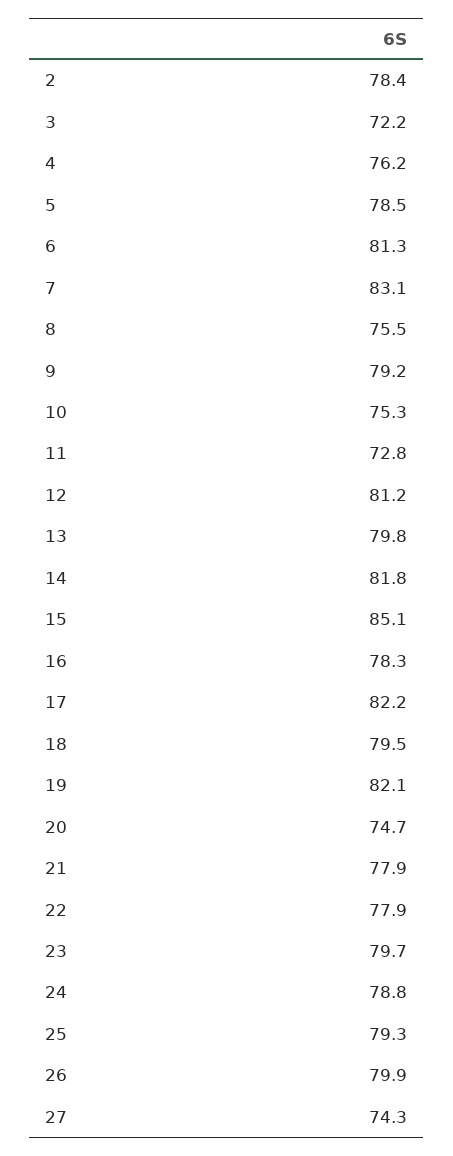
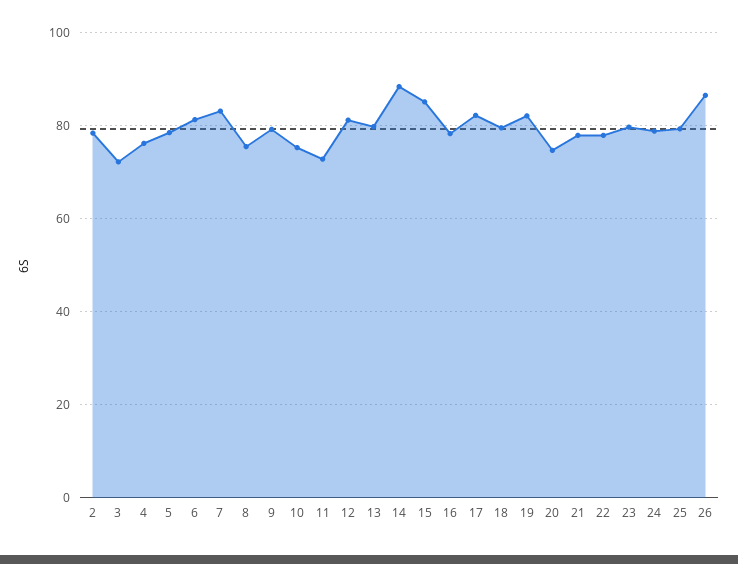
  {
    "2": 78.4,
    "3": 72.2,
    "4": 76.2,
    "5": 78.5,
    "6": 81.3,
    "7": 83.1,
    "8": 75.5,
    "9": 79.2,
    "10": 75.3,
    "11": 72.8,
    "12": 81.2,
    "13": 79.8,
-   "14": 81.8,
+   "14": 88,
    "15": 85.1,
    "16": 78.3,
    "17": 82.2,
    "18": 79.5,
    "19": 82.1,
    "20": 74.7,
    "21": 77.9,
    "22": 77.9,
    "23": 79.7,
    "24": 78.8,
    "25": 79.3,
-   "26": 79.9,
+   "26": 86
-   "27": 74.3
  }

